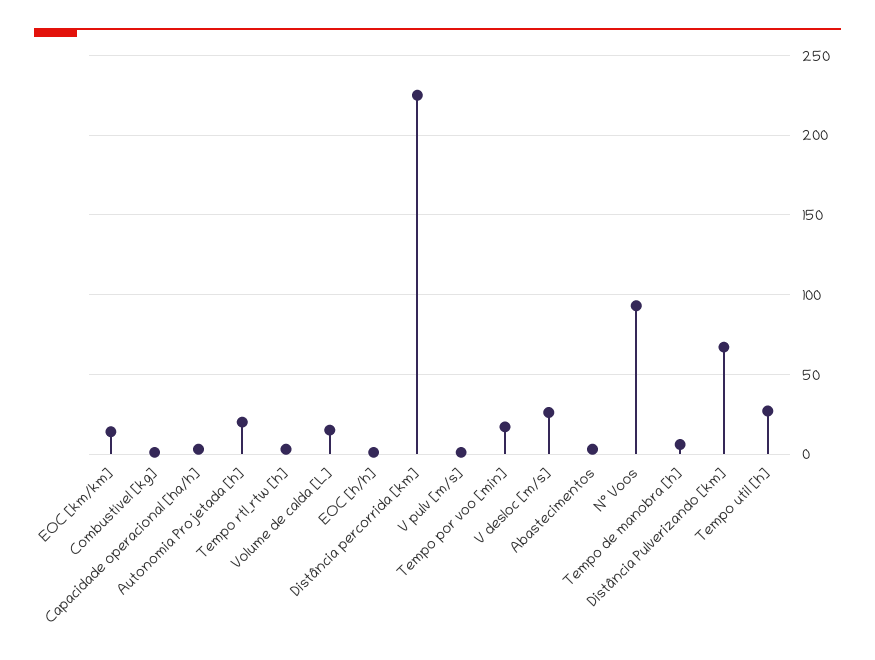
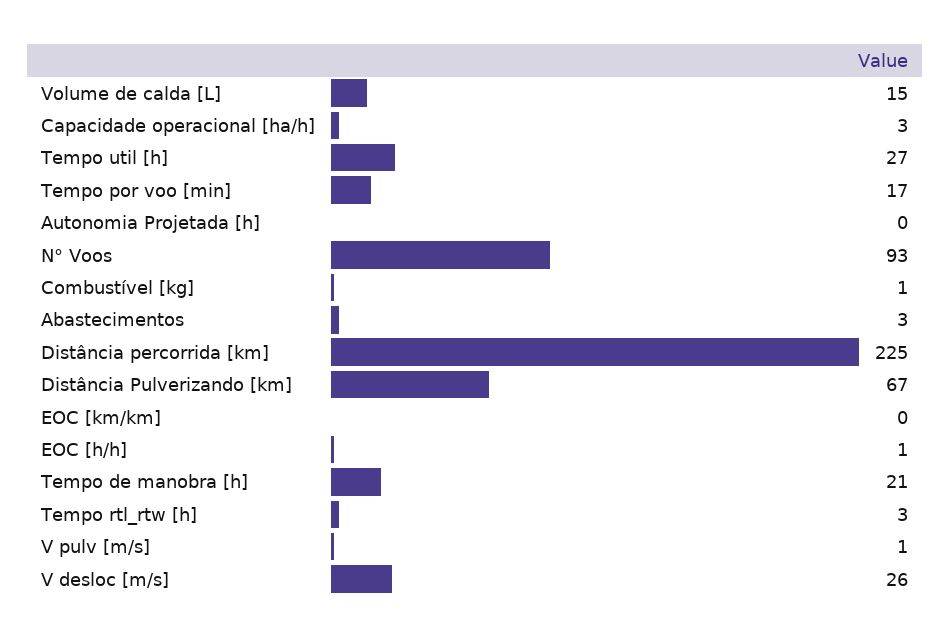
  {
-   "EOC [km/km]": 15,
+   "EOC [km/km]": 0,
    "Combustível [kg]": 1,
    "Capacidade operacional [ha/h]": 3,
-   "Autonomia Projetada [h]": 20,
+   "Autonomia Projetada [h]": 0,
    "Tempo rtl_rtw [h]": 3,
    "Volume de calda [L]": 15,
    "EOC [h/h]": 1,
    "Distância percorrida [km]": 225,
    "V pulv [m/s]": 1,
    "Tempo por voo [min]": 17,
    "V desloc [m/s]": 26,
    "Abastecimentos": 3,
    "N° Voos": 93,
-   "Tempo de manobra [h]": 5,
+   "Tempo de manobra [h]": 21,
    "Distância Pulverizando [km]": 67,
    "Tempo util [h]": 27
  }

